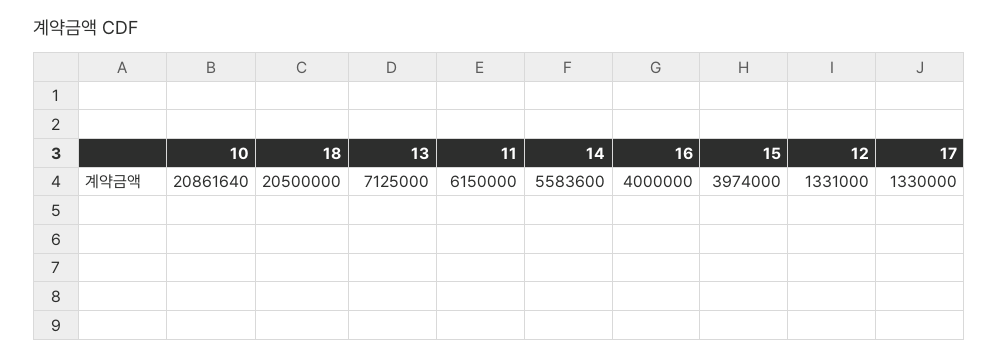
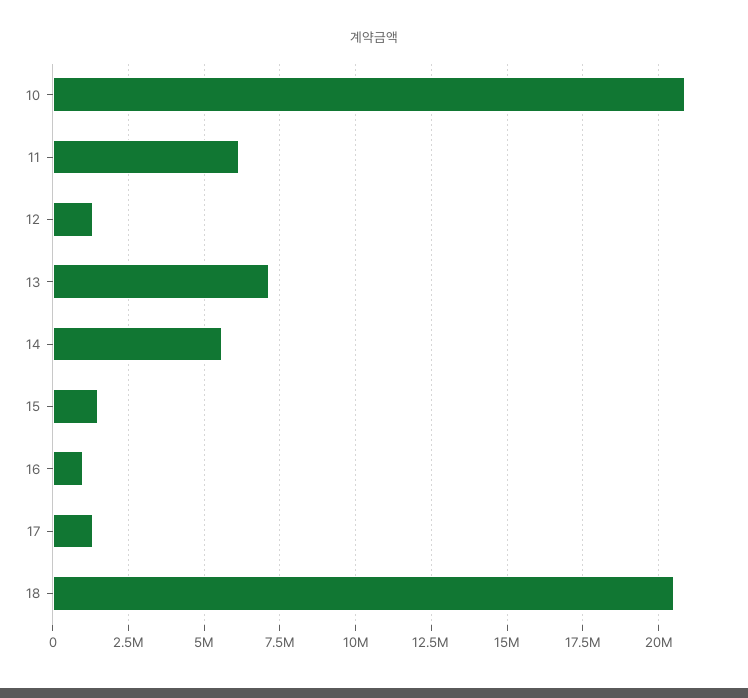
  {
    "10": 20861640,
    "18": 20500000,
    "13": 7125000,
    "11": 6150000,
    "14": 5583600,
-   "16": 4000000,
+   "16": 1000000,
-   "15": 3974000,
+   "15": 1500000,
    "12": 1331000,
    "17": 1330000
  }

